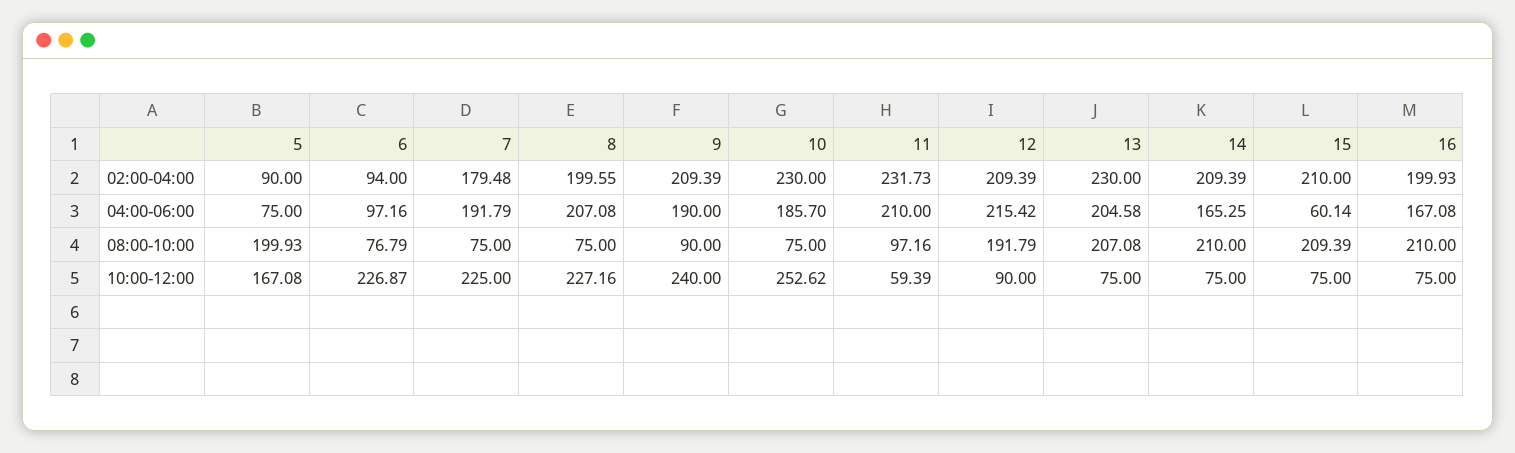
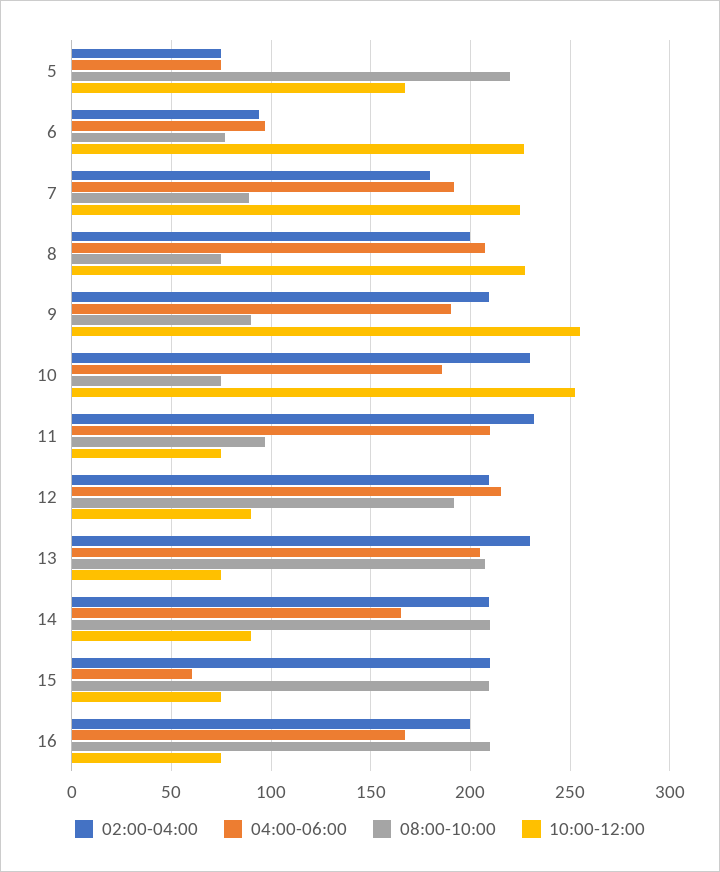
  {
    "02:00-04:00": {
-     "5": 90,
+     "5": 75,
      "6": 94,
      "7": 179.48,
      "8": 199.55,
      "9": 209.39,
      "10": 230,
      "11": 231.73,
      "12": 209.39,
      "13": 230,
      "14": 209.39,
      "15": 210,
      "16": 199.93
    },
    "04:00-06:00": {
      "5": 75,
      "6": 97.16,
      "7": 191.79,
      "8": 207.08,
      "9": 190,
      "10": 185.7,
      "11": 210,
      "12": 215.42,
      "13": 204.58,
      "14": 165.25,
      "15": 60.14,
      "16": 167.08
    },
    "08:00-10:00": {
-     "5": 199.93,
+     "5": 220,
      "6": 76.79,
-     "7": 75,
+     "7": 90,
      "8": 75,
      "9": 90,
      "10": 75,
      "11": 97.16,
      "12": 191.79,
      "13": 207.08,
      "14": 210,
      "15": 209.39,
      "16": 210
    },
    "10:00-12:00": {
      "5": 167.08,
      "6": 226.87,
      "7": 225,
      "8": 227.16,
-     "9": 240,
+     "9": 255,
      "10": 252.62,
-     "11": 59.39,
+     "11": 75,
      "12": 90,
      "13": 75,
-     "14": 75,
+     "14": 90,
      "15": 75,
      "16": 75
    }
  }

